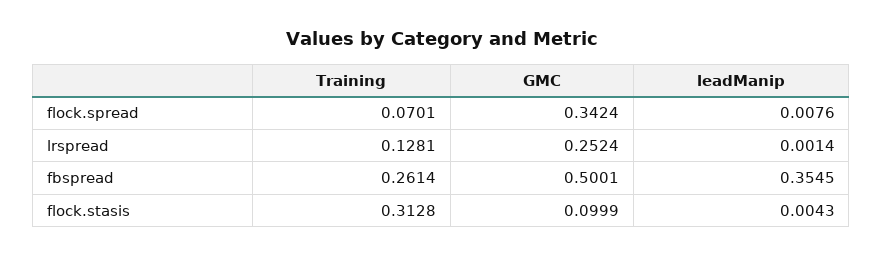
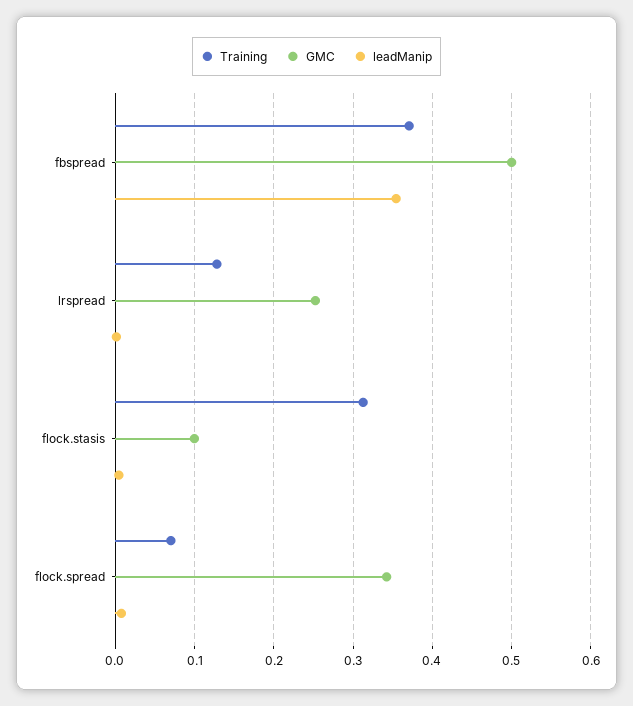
  {
    "Training": {
      "flock.spread": 0.0701,
      "lrspread": 0.1281,
-     "fbspread": 0.2614,
+     "fbspread": 0.37,
      "flock.stasis": 0.3128
    },
    "GMC": {
      "flock.spread": 0.3424,
      "lrspread": 0.2524,
      "fbspread": 0.5001,
      "flock.stasis": 0.0999
    },
    "leadManip": {
      "flock.spread": 0.0076,
      "lrspread": 0.0014,
      "fbspread": 0.3545,
      "flock.stasis": 0.0043
    }
  }

